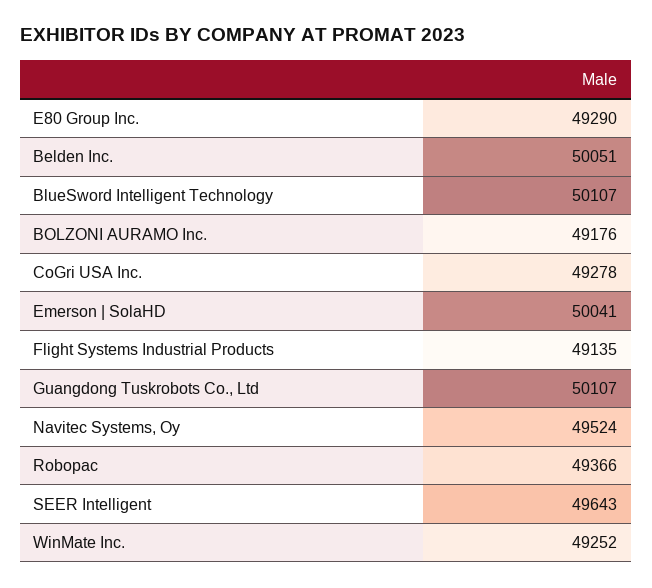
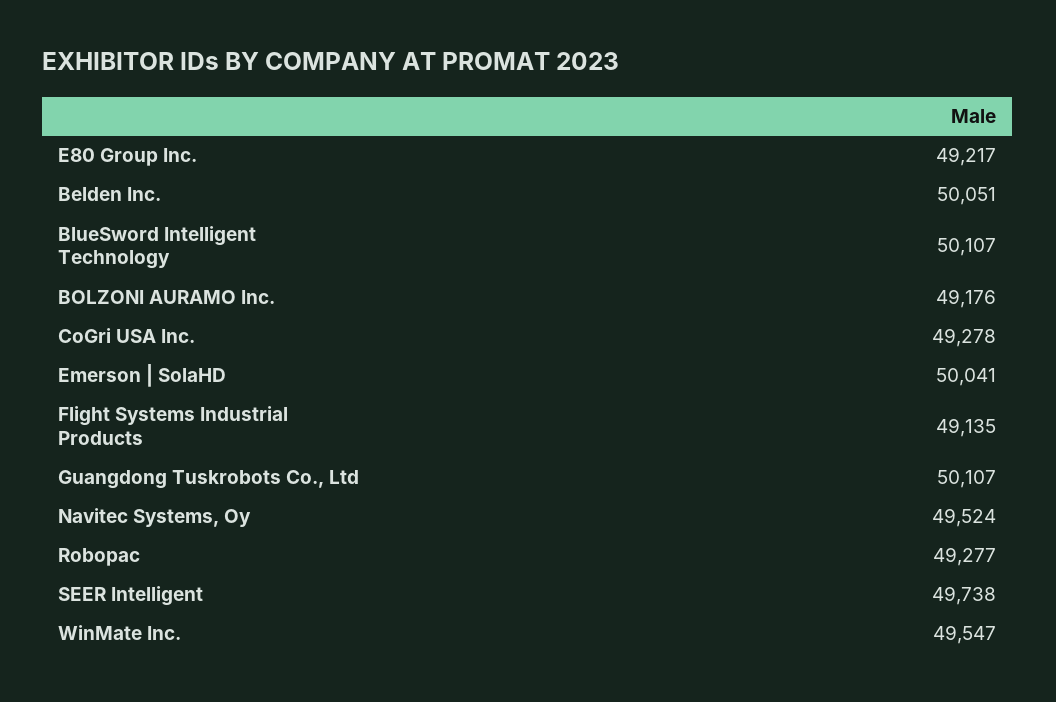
  {
-   "E80 Group Inc.": 49290,
+   "E80 Group Inc.": 49217,
    "Belden Inc.": 50051,
    "BlueSword Intelligent Technology": 50107,
    "BOLZONI AURAMO Inc.": 49176,
    "CoGri USA Inc.": 49278,
    "Emerson | SolaHD": 50041,
    "Flight Systems Industrial Products": 49135,
    "Guangdong Tuskrobots Co., Ltd": 50107,
    "Navitec Systems, Oy": 49524,
-   "Robopac": 49366,
+   "Robopac": 49277,
-   "SEER Intelligent": 49643,
+   "SEER Intelligent": 49738,
-   "WinMate Inc.": 49252
+   "WinMate Inc.": 49547
  }

